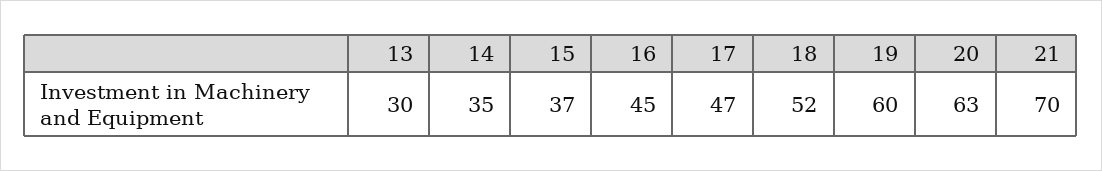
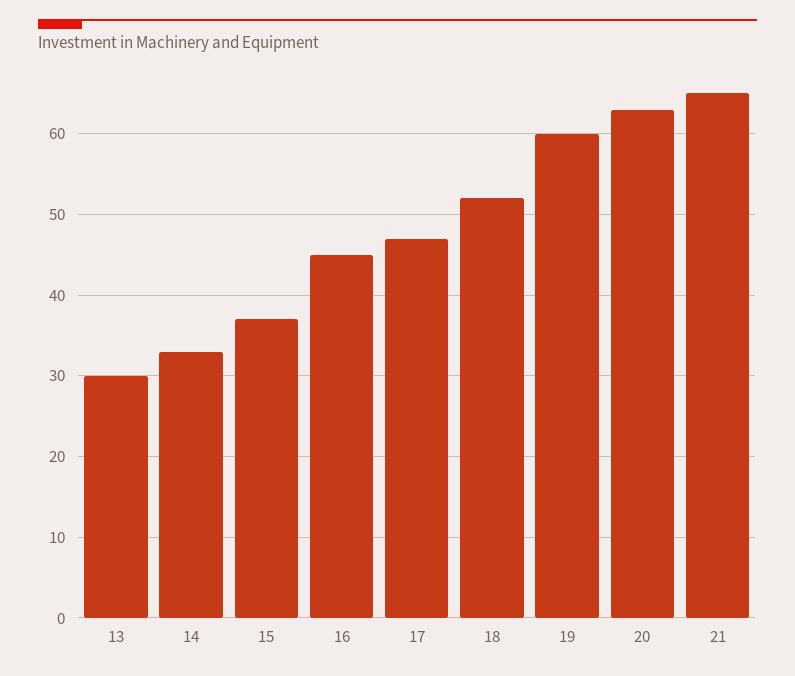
  {
    "13": 30,
-   "14": 35,
+   "14": 33,
    "15": 37,
    "16": 45,
    "17": 47,
    "18": 52,
    "19": 60,
    "20": 63,
-   "21": 70
+   "21": 65
  }

